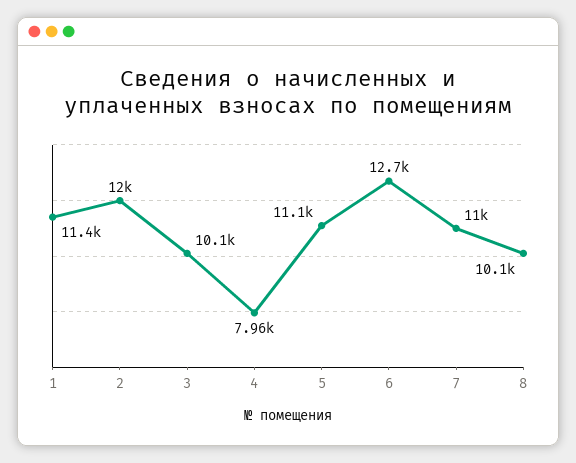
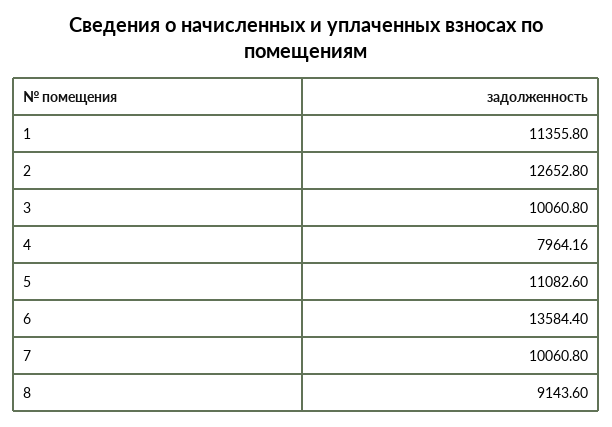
  {
    "1": 11355.8,
-   "2": 12000,
+   "2": 12652.8,
    "3": 10060.8,
    "4": 7964.16,
    "5": 11082.6,
-   "6": 12700,
+   "6": 13584.4,
-   "7": 11000,
+   "7": 10060.8,
-   "8": 10100
+   "8": 9143.6
  }

